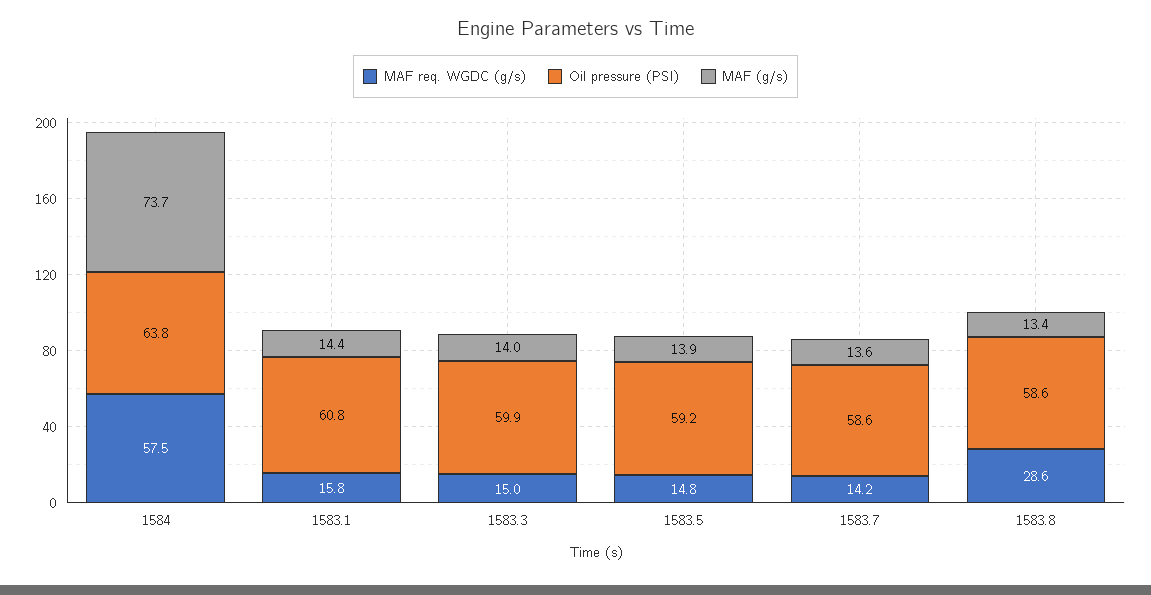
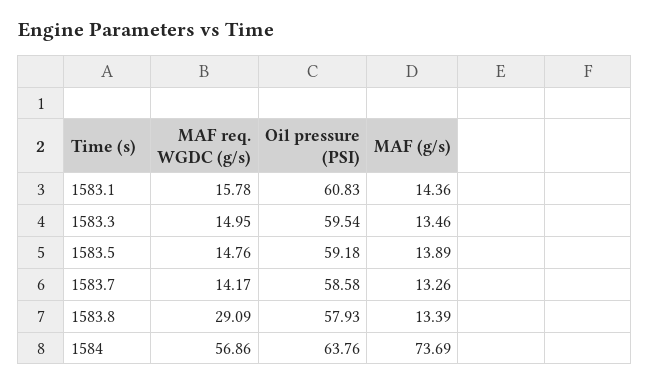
  {
    "MAF req. WGDC (g/s)": {
-     "1584": 57.5,
+     "1584": 56.86,
      "1583.1": 15.78,
      "1583.3": 14.95,
      "1583.5": 14.76,
      "1583.7": 14.17,
-     "1583.8": 28.6
+     "1583.8": 29.09
    },
    "Oil pressure (PSI)": {
      "1584": 63.76,
      "1583.1": 60.83,
-     "1583.3": 59.9,
+     "1583.3": 59.54,
      "1583.5": 59.18,
      "1583.7": 58.58,
-     "1583.8": 58.6
+     "1583.8": 57.93
    },
    "MAF (g/s)": {
      "1584": 73.69,
      "1583.1": 14.36,
-     "1583.3": 14,
+     "1583.3": 13.46,
      "1583.5": 13.89,
-     "1583.7": 13.6,
+     "1583.7": 13.26,
      "1583.8": 13.39
    }
  }

